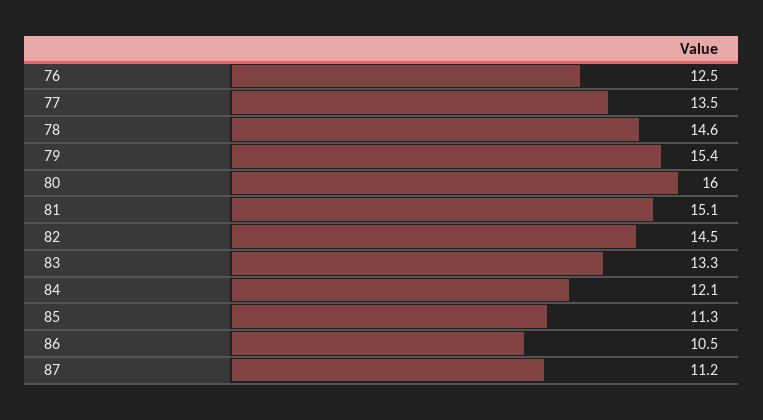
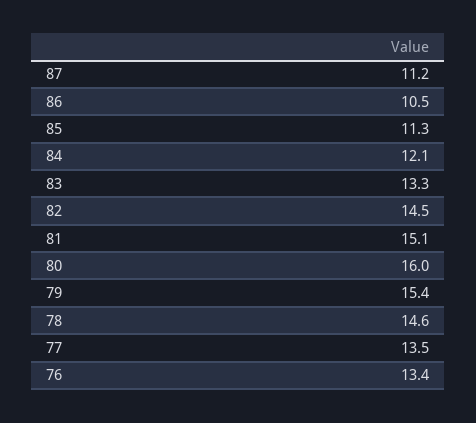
  {
-   "76": 12.5,
+   "76": 13.4,
    "77": 13.5,
    "78": 14.6,
    "79": 15.4,
    "80": 16,
    "81": 15.1,
    "82": 14.5,
    "83": 13.3,
    "84": 12.1,
    "85": 11.3,
    "86": 10.5,
    "87": 11.2
  }

